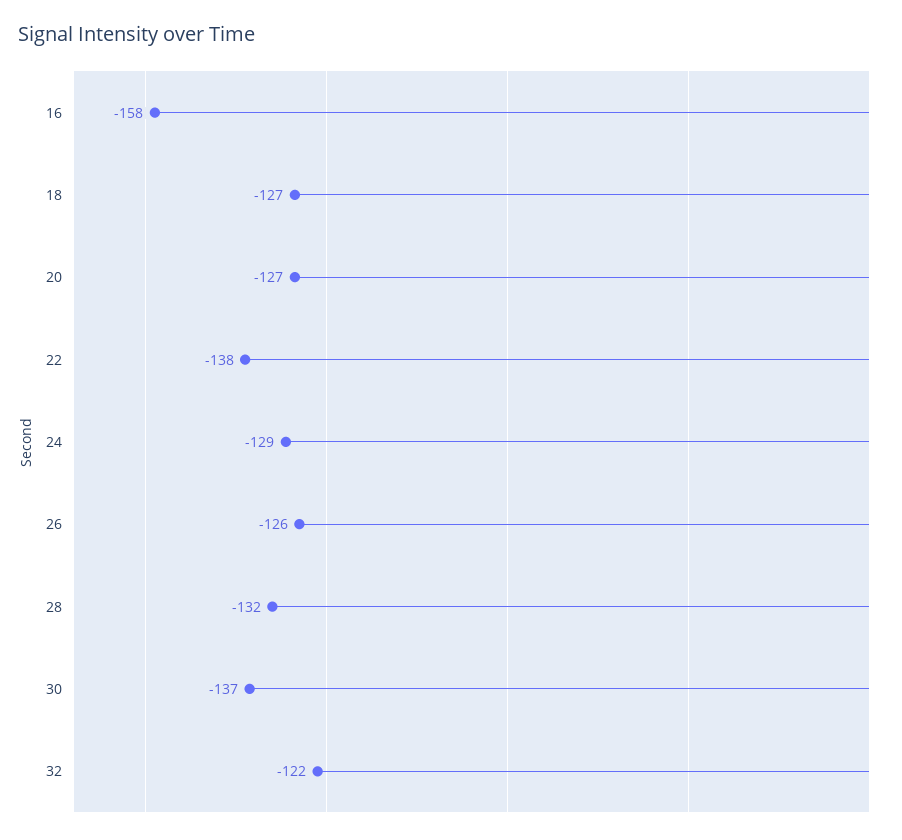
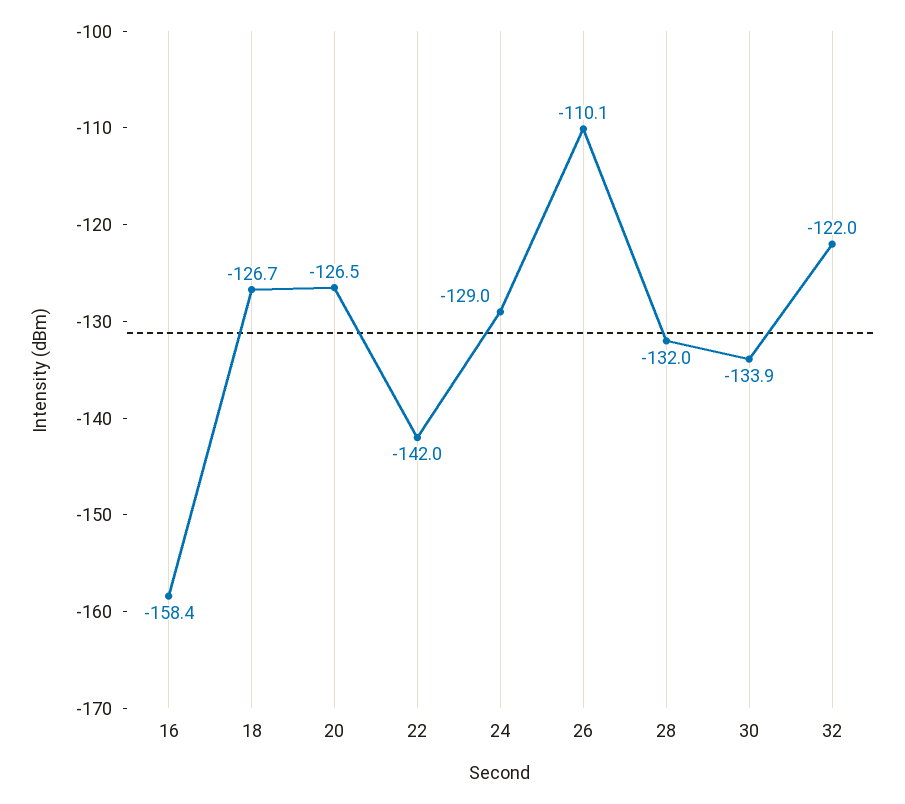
  {
    "16": -158.4,
    "18": -126.7,
    "20": -126.5,
-   "22": -138,
+   "22": -142,
    "24": -129,
-   "26": -126,
+   "26": -110.1,
    "28": -132,
-   "30": -137,
+   "30": -133.9,
    "32": -122
  }

